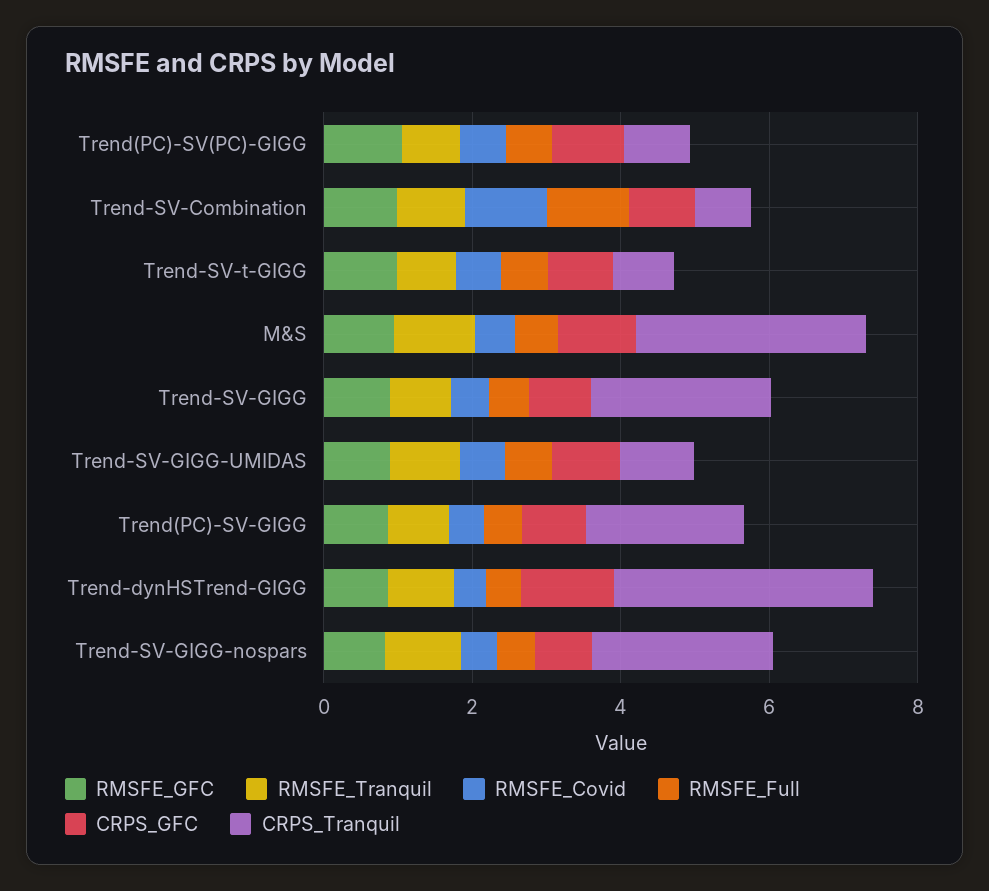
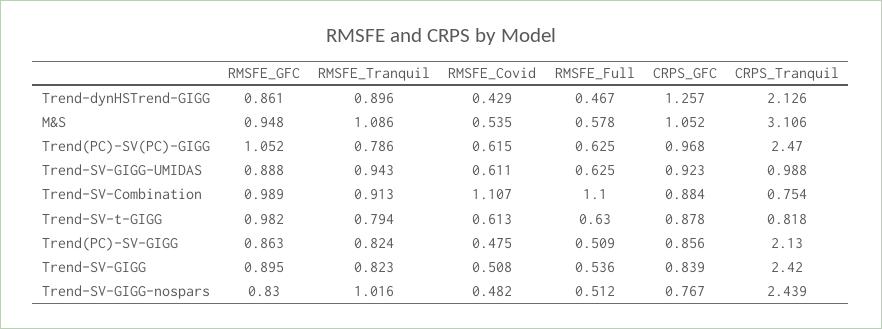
  {
    "RMSFE_GFC": {
      "Trend(PC)-SV(PC)-GIGG": 1.052,
      "Trend-SV-Combination": 0.989,
      "Trend-SV-t-GIGG": 0.982,
      "M&S": 0.948,
      "Trend-SV-GIGG": 0.895,
      "Trend-SV-GIGG-UMIDAS": 0.888,
      "Trend(PC)-SV-GIGG": 0.863,
      "Trend-dynHSTrend-GIGG": 0.861,
      "Trend-SV-GIGG-nospars": 0.83
    },
    "RMSFE_Tranquil": {
      "Trend(PC)-SV(PC)-GIGG": 0.786,
      "Trend-SV-Combination": 0.913,
      "Trend-SV-t-GIGG": 0.794,
      "M&S": 1.086,
      "Trend-SV-GIGG": 0.823,
      "Trend-SV-GIGG-UMIDAS": 0.943,
      "Trend(PC)-SV-GIGG": 0.824,
      "Trend-dynHSTrend-GIGG": 0.896,
      "Trend-SV-GIGG-nospars": 1.016
    },
    "RMSFE_Covid": {
      "Trend(PC)-SV(PC)-GIGG": 0.615,
      "Trend-SV-Combination": 1.107,
      "Trend-SV-t-GIGG": 0.613,
      "M&S": 0.535,
      "Trend-SV-GIGG": 0.508,
      "Trend-SV-GIGG-UMIDAS": 0.611,
      "Trend(PC)-SV-GIGG": 0.475,
      "Trend-dynHSTrend-GIGG": 0.429,
      "Trend-SV-GIGG-nospars": 0.482
    },
    "RMSFE_Full": {
      "Trend(PC)-SV(PC)-GIGG": 0.625,
      "Trend-SV-Combination": 1.1,
      "Trend-SV-t-GIGG": 0.63,
      "M&S": 0.578,
      "Trend-SV-GIGG": 0.536,
      "Trend-SV-GIGG-UMIDAS": 0.625,
      "Trend(PC)-SV-GIGG": 0.509,
      "Trend-dynHSTrend-GIGG": 0.467,
      "Trend-SV-GIGG-nospars": 0.512
    },
    "CRPS_GFC": {
      "Trend(PC)-SV(PC)-GIGG": 0.968,
      "Trend-SV-Combination": 0.884,
      "Trend-SV-t-GIGG": 0.878,
      "M&S": 1.052,
      "Trend-SV-GIGG": 0.839,
      "Trend-SV-GIGG-UMIDAS": 0.923,
      "Trend(PC)-SV-GIGG": 0.856,
      "Trend-dynHSTrend-GIGG": 1.257,
      "Trend-SV-GIGG-nospars": 0.767
    },
    "CRPS_Tranquil": {
-     "Trend(PC)-SV(PC)-GIGG": 1,
+     "Trend(PC)-SV(PC)-GIGG": 2.47,
      "Trend-SV-Combination": 0.754,
      "Trend-SV-t-GIGG": 0.818,
      "M&S": 3.106,
      "Trend-SV-GIGG": 2.42,
      "Trend-SV-GIGG-UMIDAS": 0.988,
      "Trend(PC)-SV-GIGG": 2.13,
-     "Trend-dynHSTrend-GIGG": 3.5,
+     "Trend-dynHSTrend-GIGG": 2.126,
      "Trend-SV-GIGG-nospars": 2.439
    }
  }

